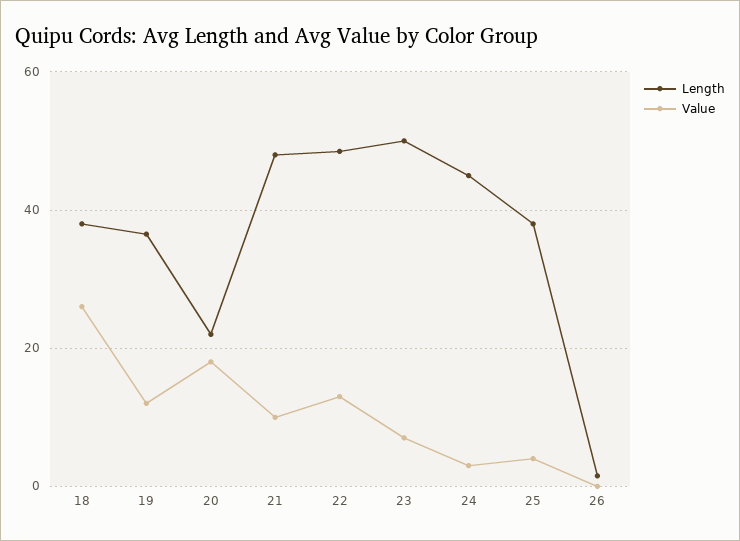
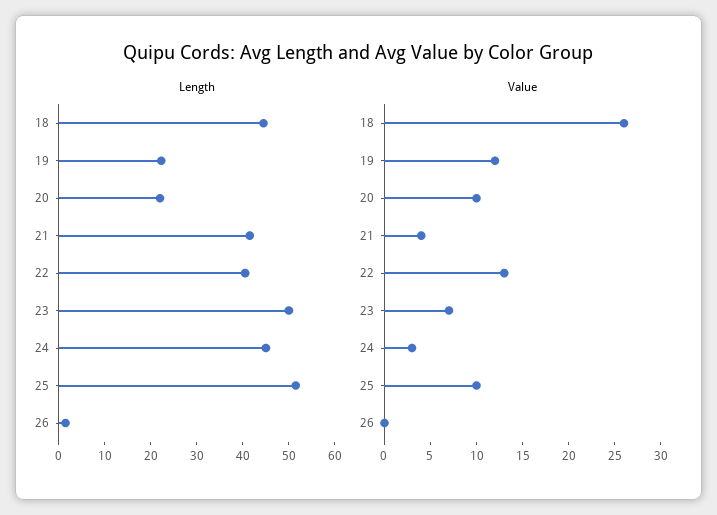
  {
    "Length": {
-     "18": 38,
+     "18": 44,
-     "19": 36,
+     "19": 22,
      "20": 22,
-     "21": 48,
+     "21": 42,
-     "22": 48,
+     "22": 40,
      "23": 50,
      "24": 46,
-     "25": 38,
+     "25": 52,
      "26": 2
    },
    "Value": {
      "18": 26,
      "19": 12,
-     "20": 18,
+     "20": 10,
-     "21": 10,
+     "21": 4,
      "22": 13,
      "23": 7,
      "24": 3,
-     "25": 4,
+     "25": 10,
      "26": 0
    }
  }

